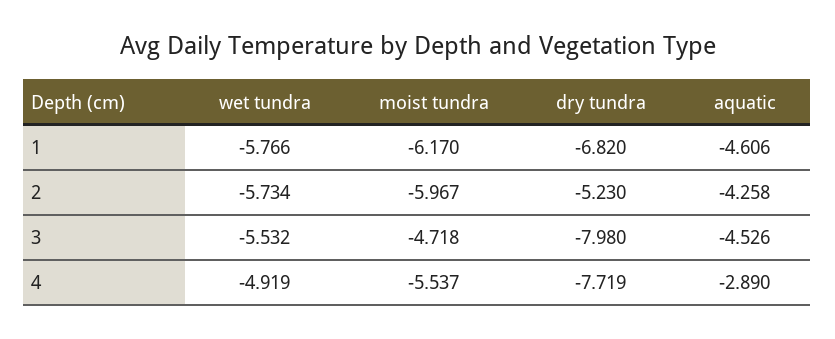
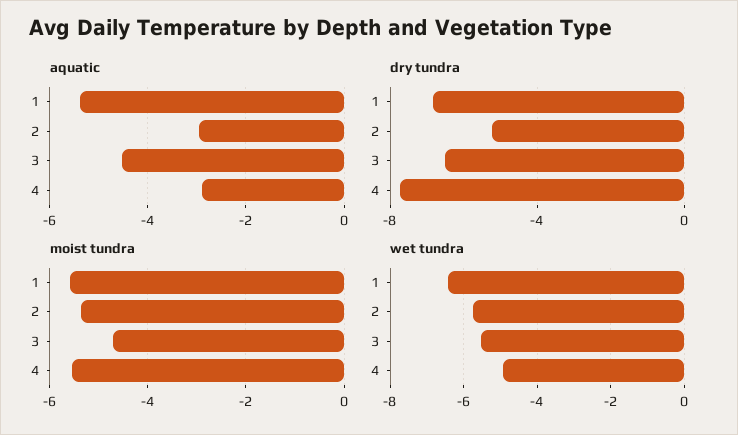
  {
    "wet tundra": {
-     "1": -5.766,
+     "1": -6.4,
      "2": -5.734,
      "3": -5.532,
      "4": -4.919
    },
    "moist tundra": {
-     "1": -6.17,
+     "1": -5.6,
-     "2": -5.967,
+     "2": -5.4,
      "3": -4.718,
      "4": -5.537
    },
    "dry tundra": {
      "1": -6.82,
      "2": -5.23,
-     "3": -7.98,
+     "3": -6.5,
      "4": -7.719
    },
    "aquatic": {
-     "1": -4.606,
+     "1": -5.4,
-     "2": -4.258,
+     "2": -3,
      "3": -4.526,
      "4": -2.89
    }
  }

